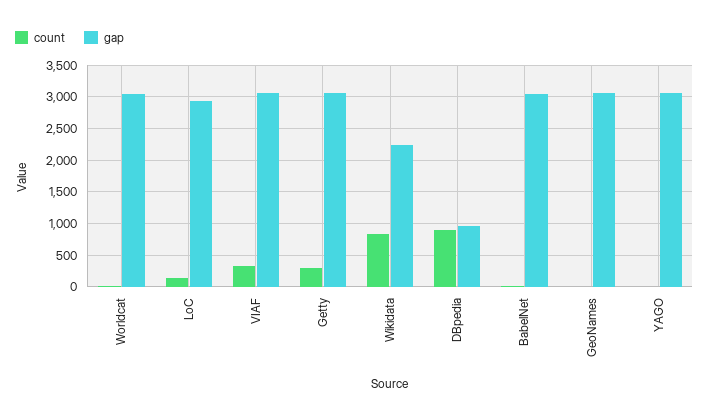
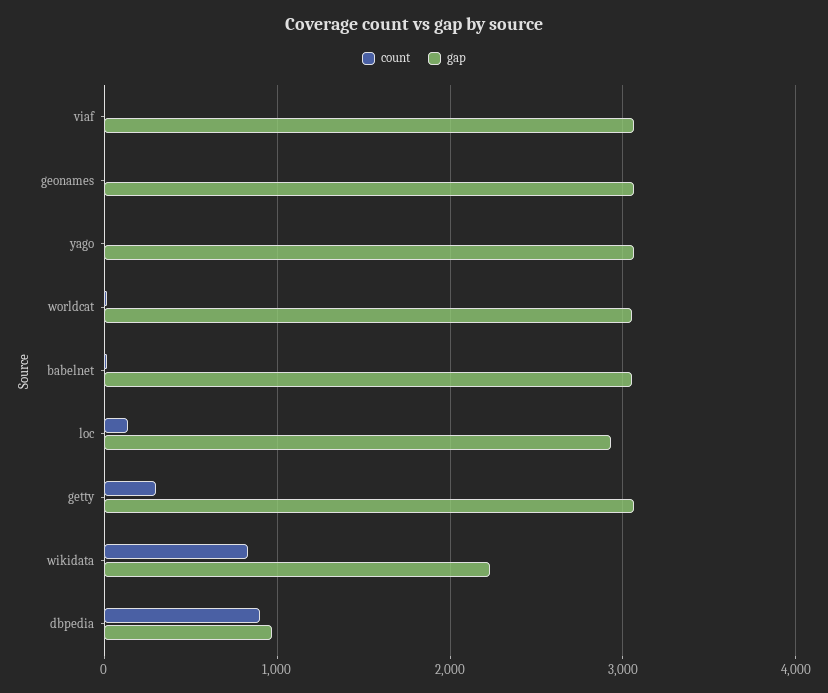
  {
    "count": {
      "Worldcat": 0,
      "LoC": 100,
-     "VIAF": 300,
+     "VIAF": 0,
      "Getty": 300,
      "Wikidata": 800,
      "DBpedia": 900,
      "BabelNet": 0,
      "GeoNames": 0,
      "YAGO": 0
    },
    "gap": {
      "Worldcat": 3100,
      "LoC": 2900,
      "VIAF": 3100,
      "Getty": 3100,
      "Wikidata": 2200,
      "DBpedia": 1000,
      "BabelNet": 3100,
      "GeoNames": 3100,
      "YAGO": 3100
    }
  }

